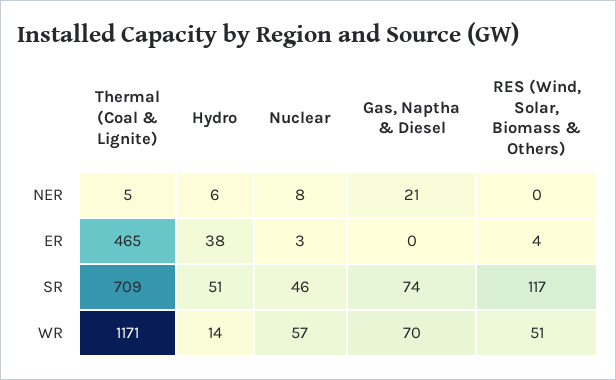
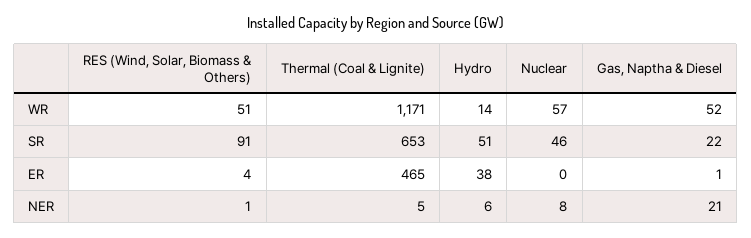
  {
    "Thermal (Coal & Lignite)": {
      "NER": 5,
      "ER": 465,
-     "SR": 709,
+     "SR": 653,
      "WR": 1171
    },
    "Hydro": {
      "NER": 6,
      "ER": 38,
      "SR": 51,
      "WR": 14
    },
    "Nuclear": {
      "NER": 8,
-     "ER": 3,
+     "ER": 0,
      "SR": 46,
      "WR": 57
    },
    "Gas, Naptha & Diesel": {
      "NER": 21,
-     "ER": 0,
+     "ER": 1,
-     "SR": 74,
+     "SR": 22,
-     "WR": 70
+     "WR": 52
    },
    "RES (Wind, Solar, Biomass & Others)": {
-     "NER": 0,
+     "NER": 1,
      "ER": 4,
-     "SR": 117,
+     "SR": 91,
      "WR": 51
    }
  }

